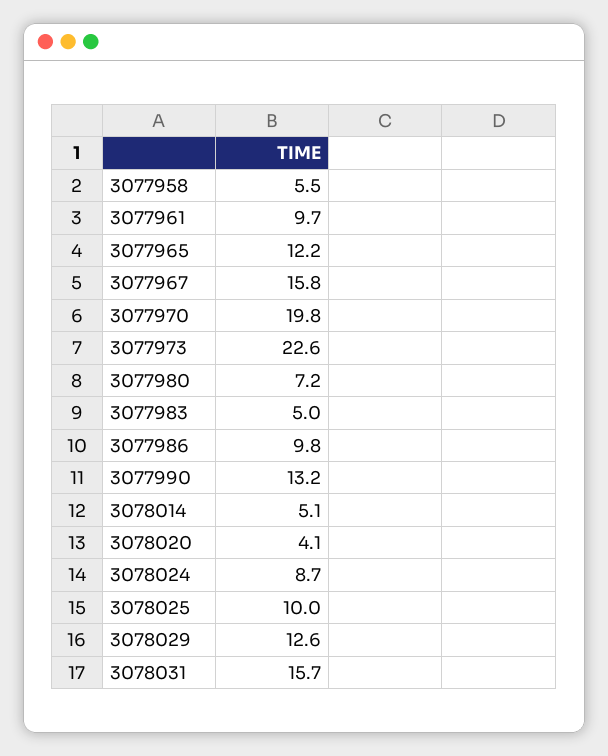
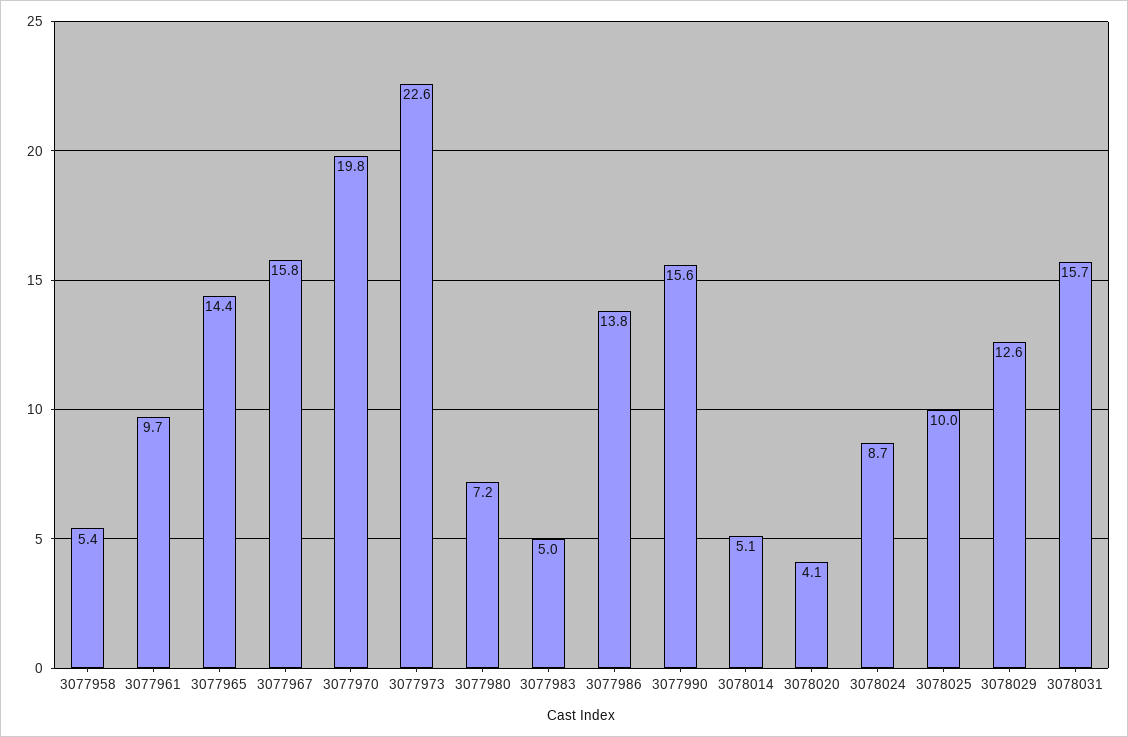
  {
-   "3077958": 5.5,
+   "3077958": 5.4,
    "3077961": 9.7,
-   "3077965": 12.2,
+   "3077965": 14.4,
    "3077967": 15.8,
    "3077970": 19.8,
    "3077973": 22.6,
    "3077980": 7.2,
    "3077983": 5,
-   "3077986": 9.8,
+   "3077986": 13.8,
-   "3077990": 13.2,
+   "3077990": 15.6,
    "3078014": 5.1,
    "3078020": 4.1,
    "3078024": 8.7,
    "3078025": 10,
    "3078029": 12.6,
    "3078031": 15.7
  }

